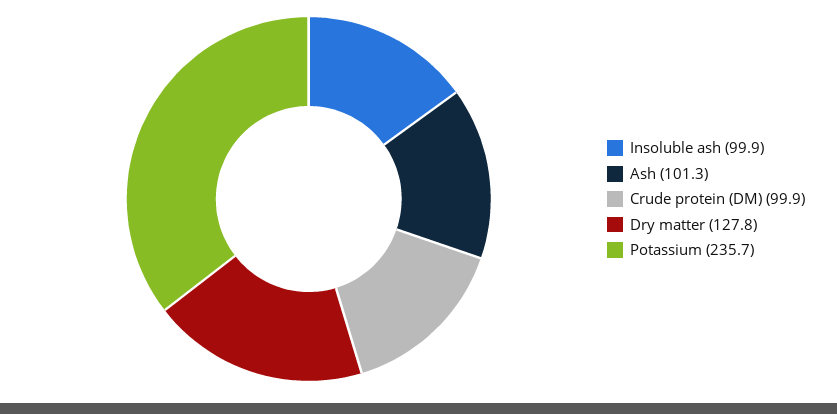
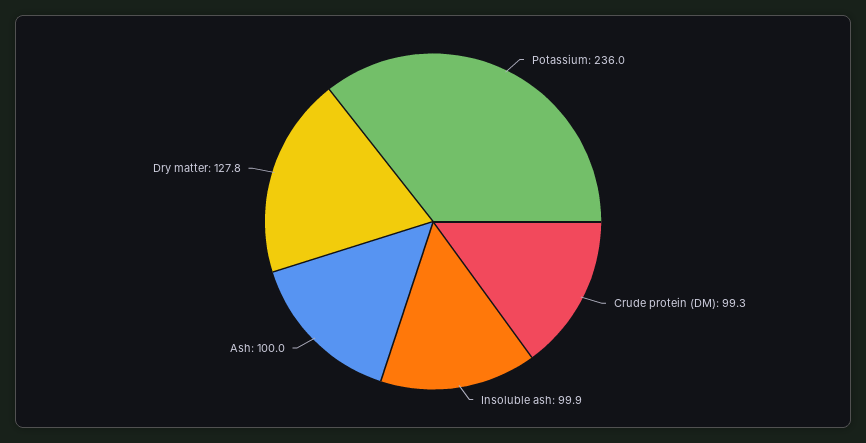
  {
    "Insoluble ash": 99.9,
-   "Ash": 101.3,
+   "Ash": 100,
-   "Crude protein (DM)": 99.9,
+   "Crude protein (DM)": 99.3,
    "Dry matter": 127.8,
-   "Potassium": 235.7
+   "Potassium": 236
  }

